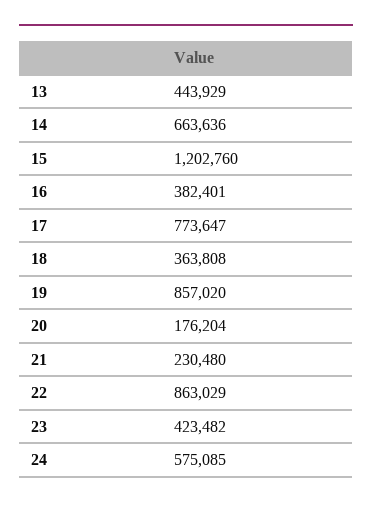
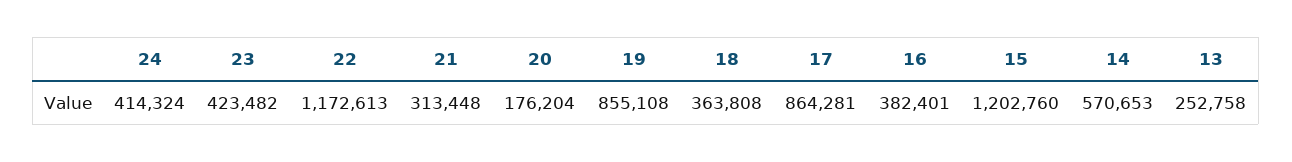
  {
-   "13": 443929,
+   "13": 252758,
-   "14": 663636,
+   "14": 570653,
    "15": 1202760,
    "16": 382401,
-   "17": 773647,
+   "17": 864281,
    "18": 363808,
-   "19": 857020,
+   "19": 855108,
    "20": 176204,
-   "21": 230480,
+   "21": 313448,
-   "22": 863029,
+   "22": 1172613,
    "23": 423482,
-   "24": 575085
+   "24": 414324
  }

